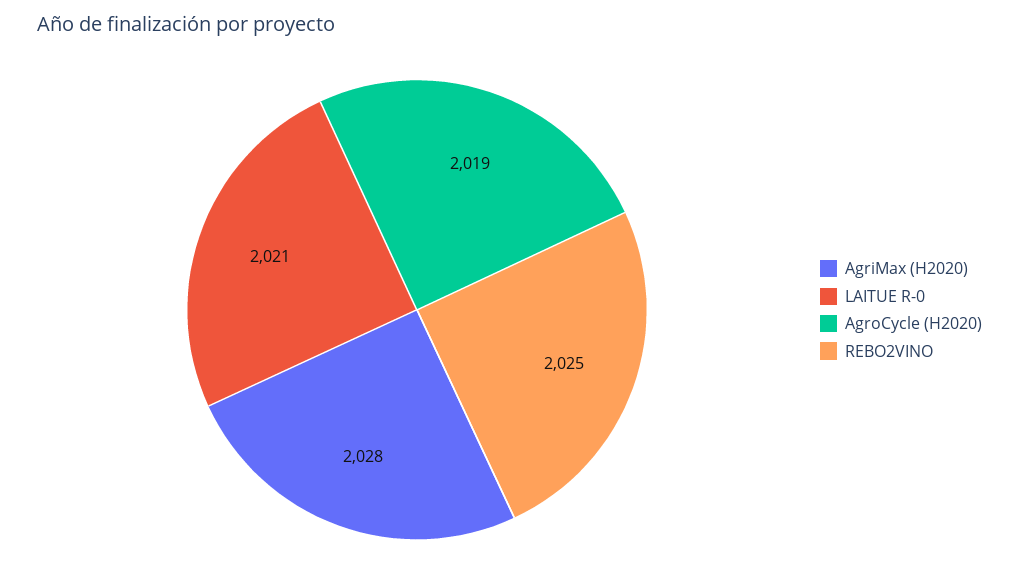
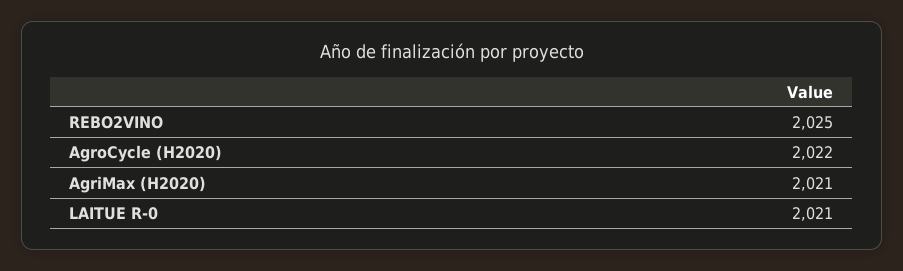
  {
-   "AgriMax (H2020)": 2028,
+   "AgriMax (H2020)": 2021,
    "LAITUE R-0": 2021,
-   "AgroCycle (H2020)": 2019,
+   "AgroCycle (H2020)": 2022,
    "REBO2VINO": 2025
  }

